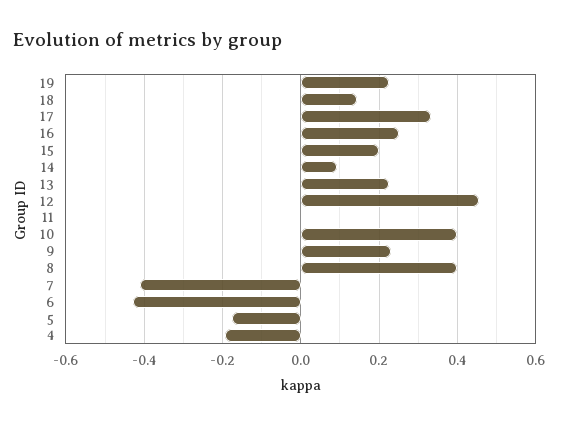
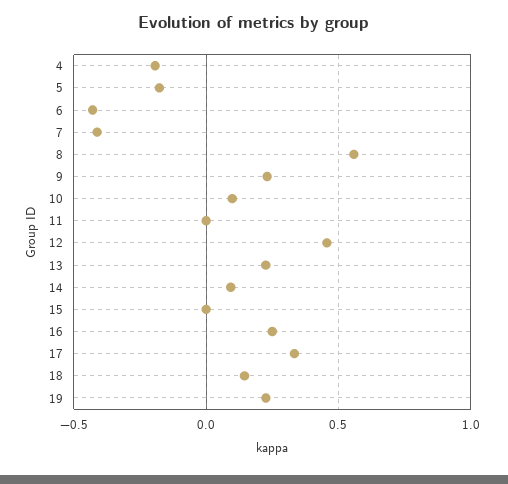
  {
    "19": 0.22,
    "18": 0.14,
    "17": 0.34,
    "16": 0.26,
-   "15": 0.2,
+   "15": 0,
    "14": 0.1,
    "13": 0.22,
    "12": 0.46,
    "11": 0,
-   "10": 0.4,
+   "10": 0.1,
    "9": 0.24,
-   "8": 0.4,
+   "8": 0.55,
    "7": -0.42,
    "6": -0.42,
    "5": -0.18,
    "4": -0.2
  }

